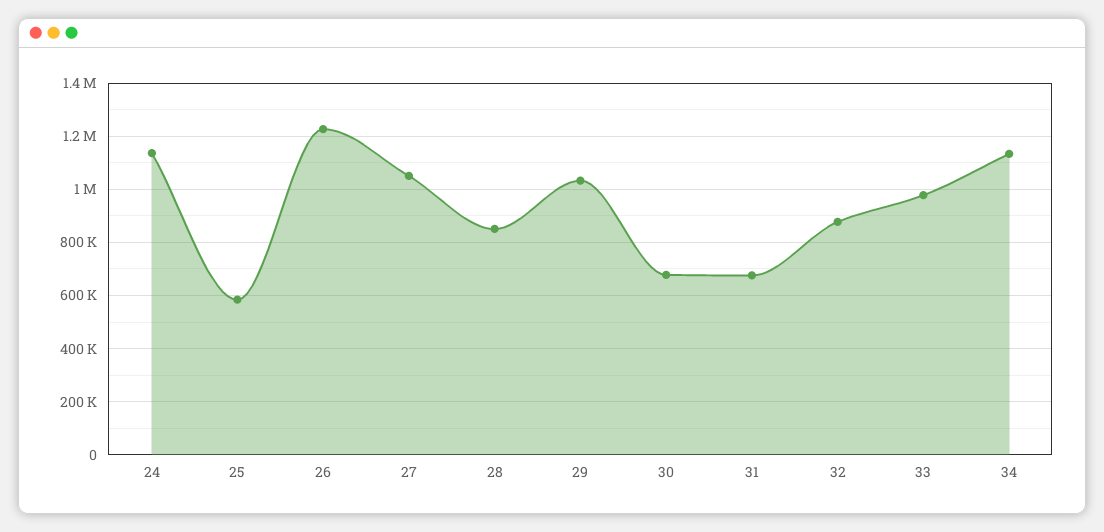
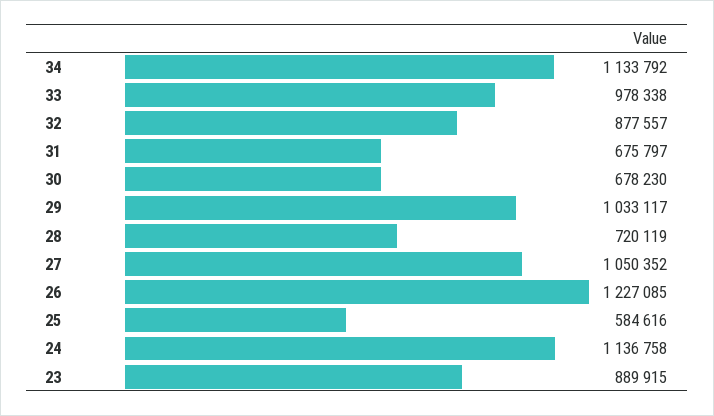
  {
    "24": 1136758,
    "25": 584616,
    "26": 1227085,
    "27": 1050352,
-   "28": 850000,
+   "28": 720119,
    "29": 1033117,
    "30": 678230,
    "31": 675797,
    "32": 877557,
    "33": 978338,
-   "34": 1133792
+   "34": 1133792,
+   "23": 889915
  }

